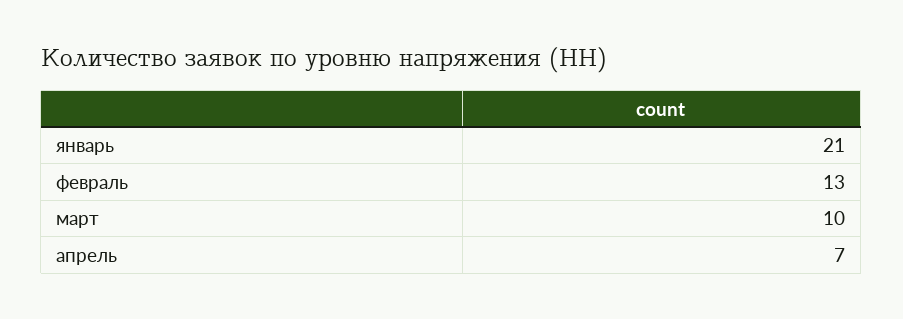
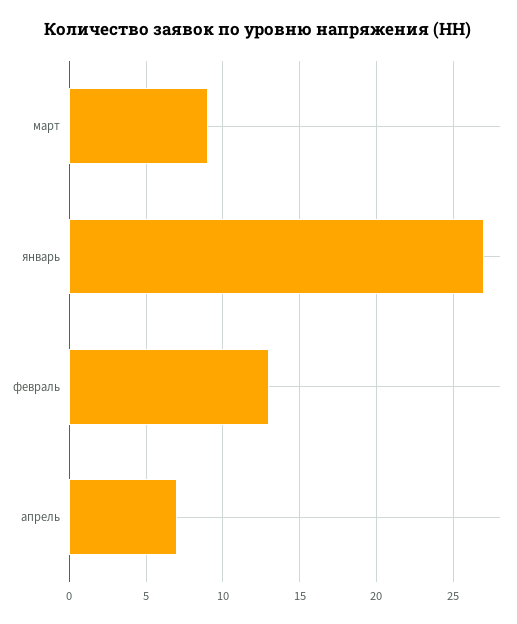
  {
-   "январь": 21,
+   "январь": 27,
    "февраль": 13,
-   "март": 10,
+   "март": 9,
    "апрель": 7
  }

